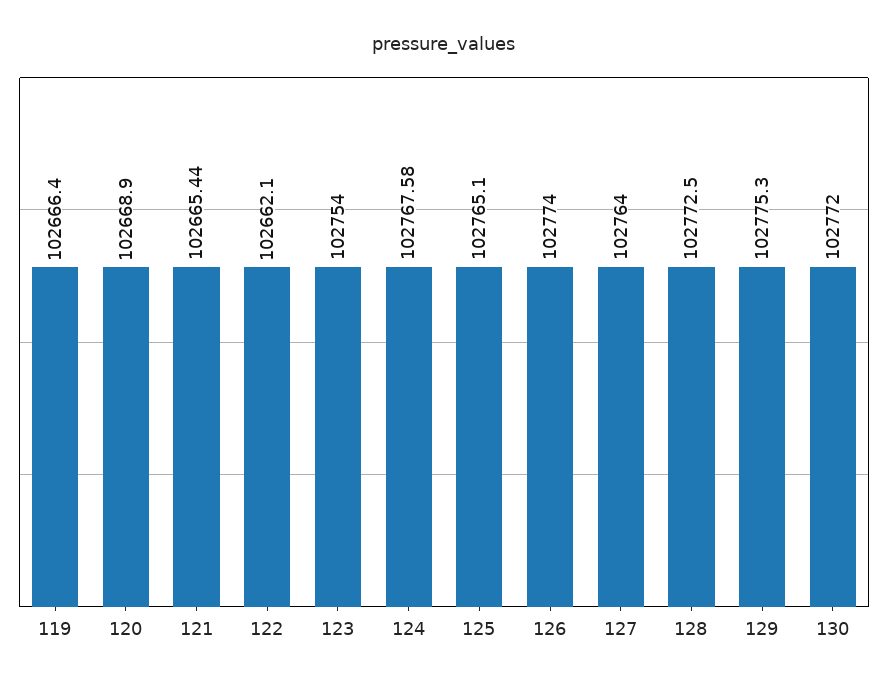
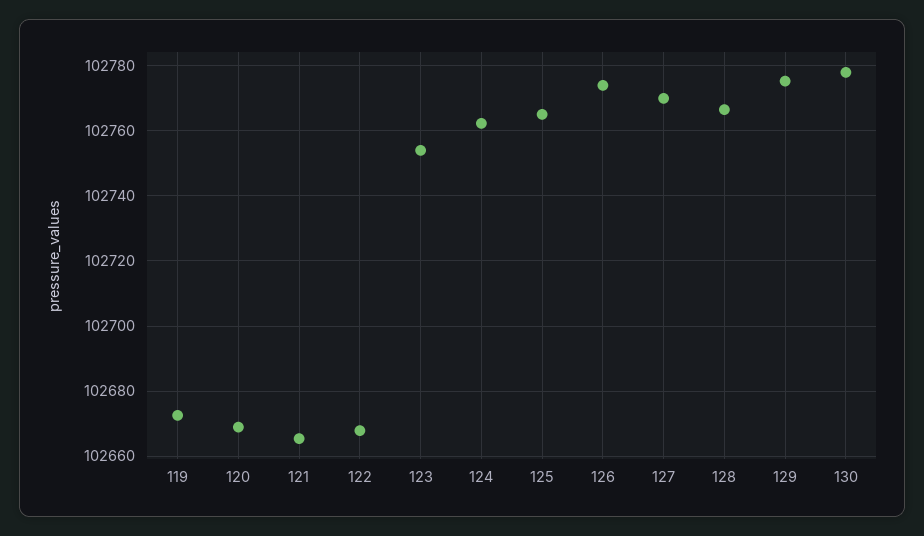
  {
-   "119": 102666.4,
+   "119": 102672,
    "120": 102668.9,
    "121": 102665.44,
-   "122": 102662.1,
+   "122": 102668,
    "123": 102754,
-   "124": 102767.58,
+   "124": 102762,
    "125": 102765.1,
    "126": 102774,
-   "127": 102764,
+   "127": 102770,
-   "128": 102772.5,
+   "128": 102766,
    "129": 102775.3,
-   "130": 102772
+   "130": 102778
  }

